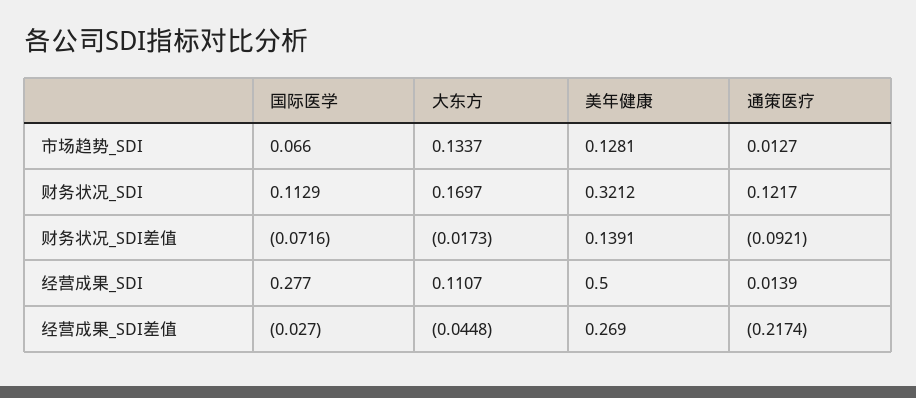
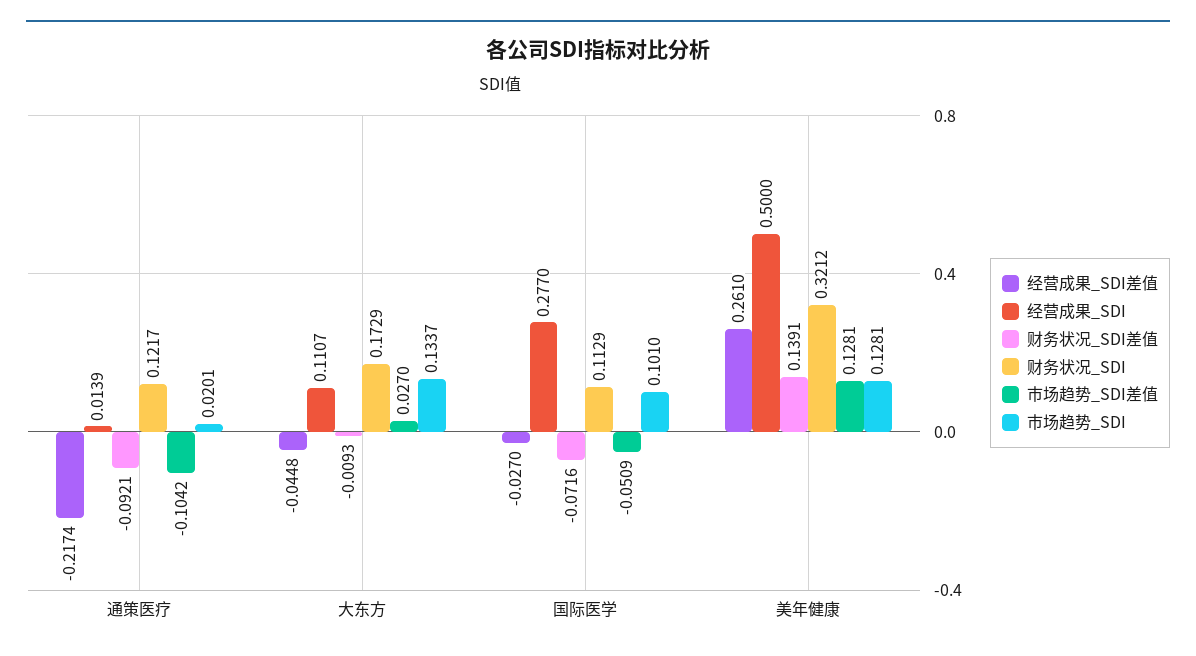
  {
    "市场趋势_SDI": {
-     "国际医学": 0.066,
+     "国际医学": 0.101,
      "大东方": 0.1337,
      "美年健康": 0.1281,
-     "通策医疗": 0.0127
+     "通策医疗": 0.0201
    },
    "财务状况_SDI": {
      "国际医学": 0.1129,
-     "大东方": 0.1697,
+     "大东方": 0.1729,
      "美年健康": 0.3212,
      "通策医疗": 0.1217
    },
    "财务状况_SDI差值": {
      "国际医学": -0.0716,
-     "大东方": -0.0173,
+     "大东方": -0.0093,
      "美年健康": 0.1391,
      "通策医疗": -0.0921
    },
    "经营成果_SDI": {
      "国际医学": 0.277,
      "大东方": 0.1107,
      "美年健康": 0.5,
      "通策医疗": 0.0139
    },
    "经营成果_SDI差值": {
      "国际医学": -0.027,
      "大东方": -0.0448,
-     "美年健康": 0.269,
+     "美年健康": 0.261,
      "通策医疗": -0.2174
-   }
+   },
+   "市场趋势_SDI差值": {
+     "通策医疗": -0.1042,
+     "大东方": 0.027,
+     "国际医学": -0.0509,
+     "美年健康": 0.1281
+   }
  }

